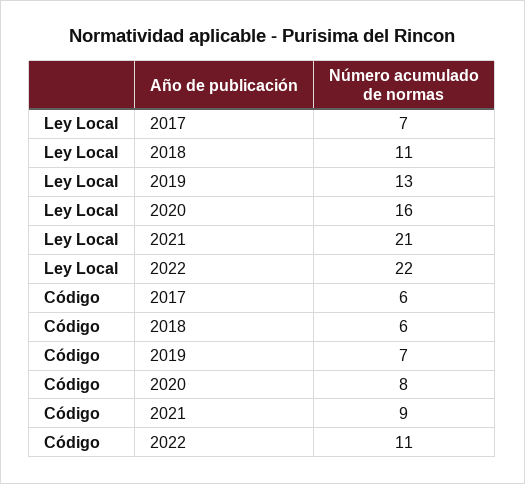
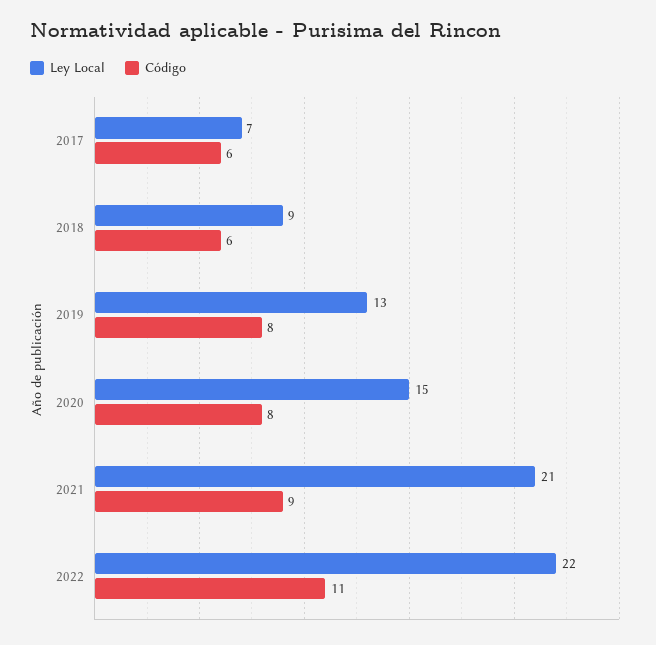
  {
    "Ley Local": {
      "2017": 7,
-     "2018": 11,
+     "2018": 9,
      "2019": 13,
-     "2020": 16,
+     "2020": 15,
      "2021": 21,
      "2022": 22
    },
    "Código": {
      "2017": 6,
      "2018": 6,
-     "2019": 7,
+     "2019": 8,
      "2020": 8,
      "2021": 9,
      "2022": 11
    }
  }

